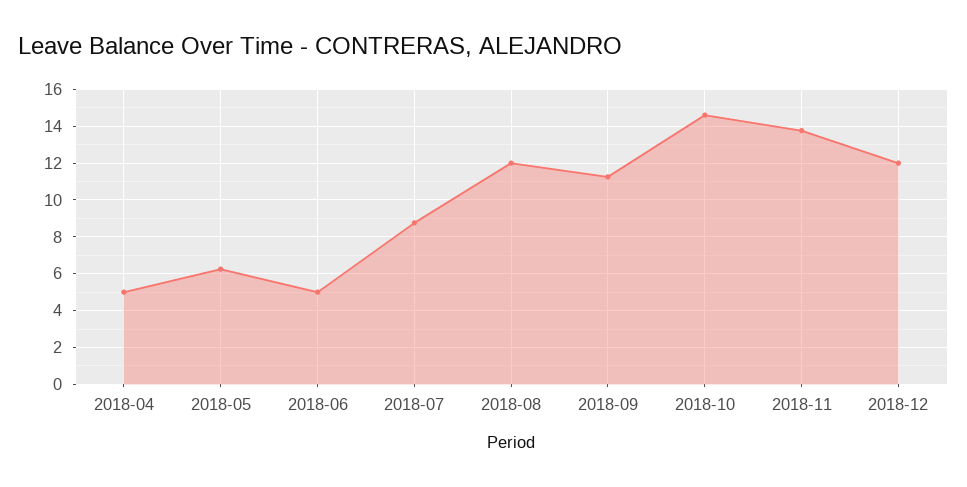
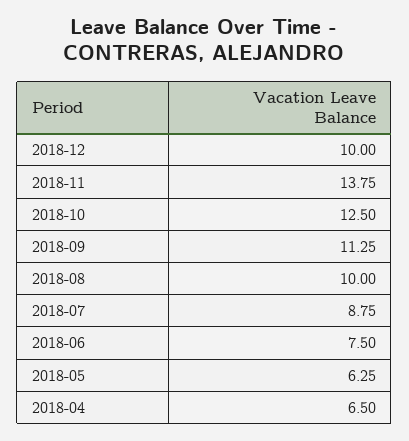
  {
-   "2018-04": 5,
+   "2018-04": 6.5,
    "2018-05": 6.25,
-   "2018-06": 5,
+   "2018-06": 7.5,
    "2018-07": 8.75,
-   "2018-08": 12,
+   "2018-08": 10,
    "2018-09": 11.25,
-   "2018-10": 14.5,
+   "2018-10": 12.5,
    "2018-11": 13.75,
-   "2018-12": 12
+   "2018-12": 10
  }

